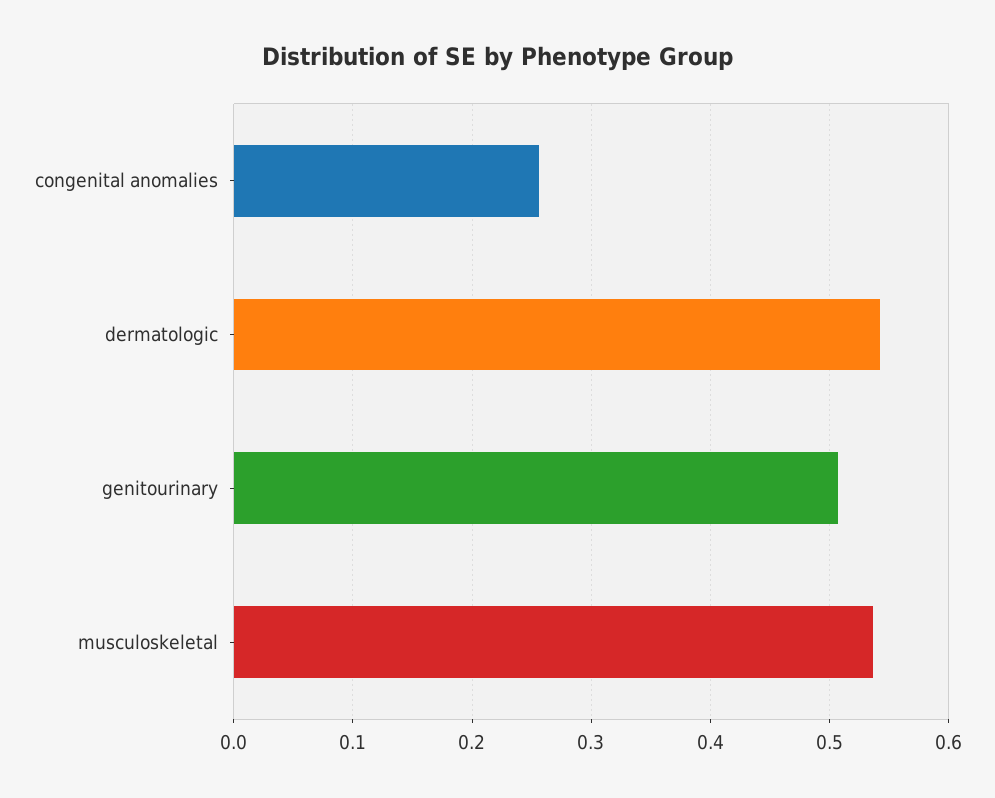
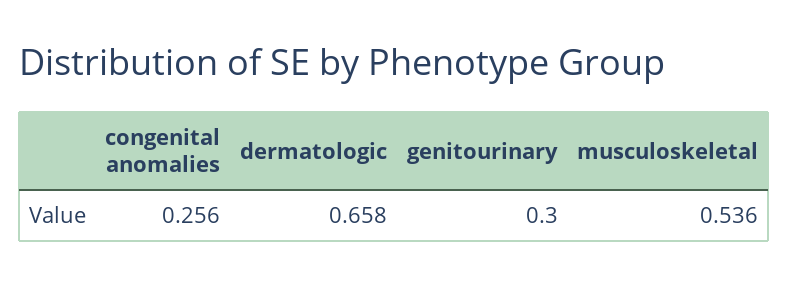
  {
    "congenital anomalies": 0.256,
-   "dermatologic": 0.54,
+   "dermatologic": 0.658,
-   "genitourinary": 0.51,
+   "genitourinary": 0.3,
    "musculoskeletal": 0.536
  }

